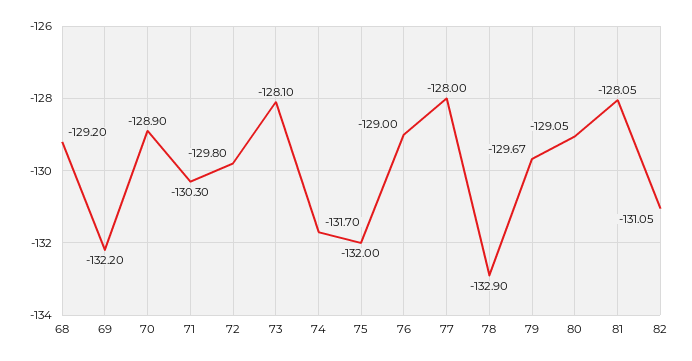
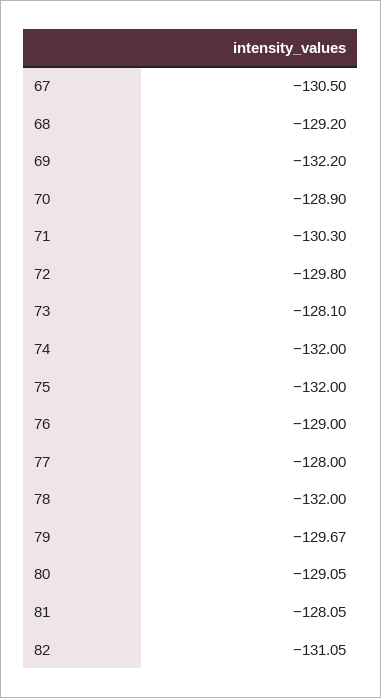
  {
    "68": -129.2,
    "69": -132.2,
    "70": -128.9,
    "71": -130.3,
    "72": -129.8,
    "73": -128.1,
-   "74": -131.7,
+   "74": -132,
    "75": -132,
    "76": -129,
    "77": -128,
-   "78": -132.9,
+   "78": -132,
    "79": -129.67,
    "80": -129.05,
    "81": -128.05,
-   "82": -131.05
+   "82": -131.05,
+   "67": -130.5
  }

